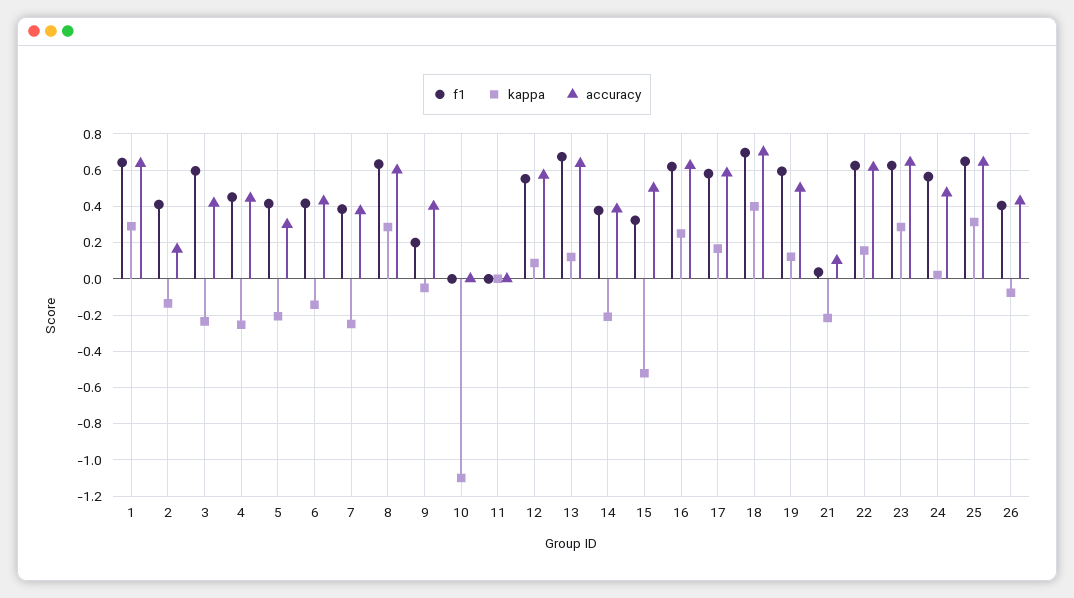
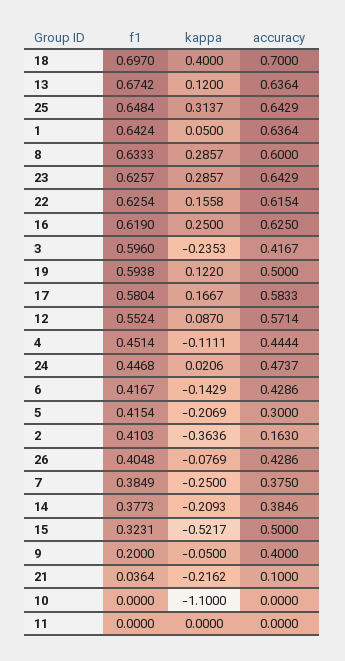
  {
    "f1": {
      "1": 0.6424,
      "2": 0.4103,
      "3": 0.596,
      "4": 0.4514,
      "5": 0.4154,
      "6": 0.4167,
      "7": 0.3849,
      "8": 0.6333,
      "9": 0.2,
      "10": 0,
      "11": 0,
      "12": 0.5524,
      "13": 0.6742,
      "14": 0.3773,
      "15": 0.3231,
      "16": 0.619,
      "17": 0.5804,
      "18": 0.697,
      "19": 0.5938,
      "21": 0.0364,
      "22": 0.6254,
      "23": 0.6257,
-     "24": 0.55,
+     "24": 0.4468,
      "25": 0.6484,
      "26": 0.4048
    },
    "kappa": {
-     "1": 0.3,
+     "1": 0.05,
-     "2": -0.15,
+     "2": -0.3636,
      "3": -0.2353,
-     "4": -0.25,
+     "4": -0.1111,
      "5": -0.2069,
      "6": -0.1429,
      "7": -0.25,
      "8": 0.2857,
      "9": -0.05,
      "10": -1.1,
      "11": 0,
      "12": 0.087,
      "13": 0.12,
      "14": -0.2093,
      "15": -0.5217,
      "16": 0.25,
      "17": 0.1667,
      "18": 0.4,
      "19": 0.122,
      "21": -0.2162,
      "22": 0.1558,
      "23": 0.2857,
      "24": 0.0206,
      "25": 0.3137,
      "26": -0.0769
    },
    "accuracy": {
      "1": 0.6364,
      "2": 0.163,
      "3": 0.4167,
      "4": 0.4444,
      "5": 0.3,
      "6": 0.4286,
      "7": 0.375,
      "8": 0.6,
      "9": 0.4,
      "10": 0,
      "11": 0,
      "12": 0.5714,
      "13": 0.6364,
      "14": 0.3846,
      "15": 0.5,
      "16": 0.625,
      "17": 0.5833,
      "18": 0.7,
      "19": 0.5,
      "21": 0.1,
      "22": 0.6154,
      "23": 0.6429,
      "24": 0.4737,
      "25": 0.6429,
      "26": 0.4286
    }
  }

